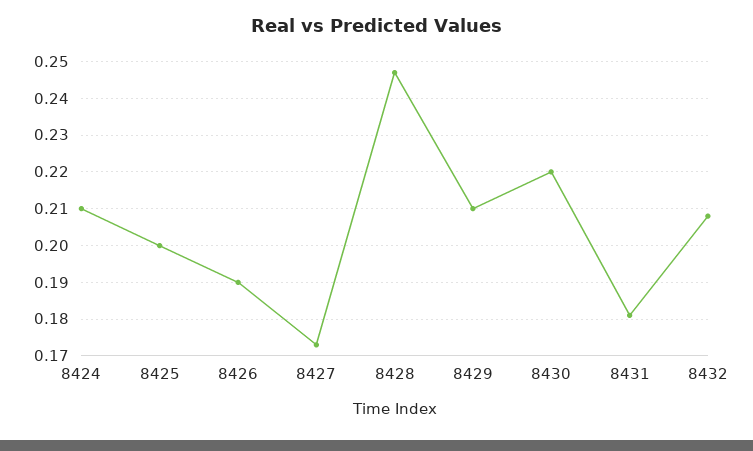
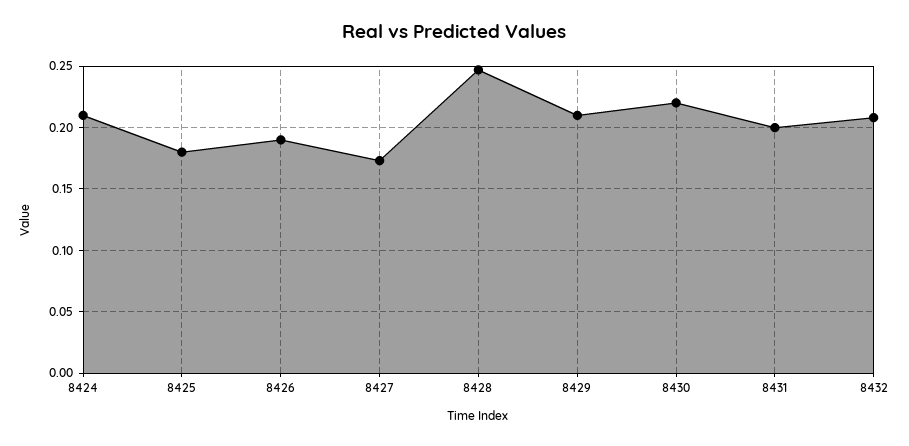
  {
    "8424": 0.21,
-   "8425": 0.2,
+   "8425": 0.18,
    "8426": 0.19,
    "8427": 0.175,
    "8428": 0.245,
    "8429": 0.21,
    "8430": 0.22,
-   "8431": 0.18,
+   "8431": 0.2,
    "8432": 0.21
  }

